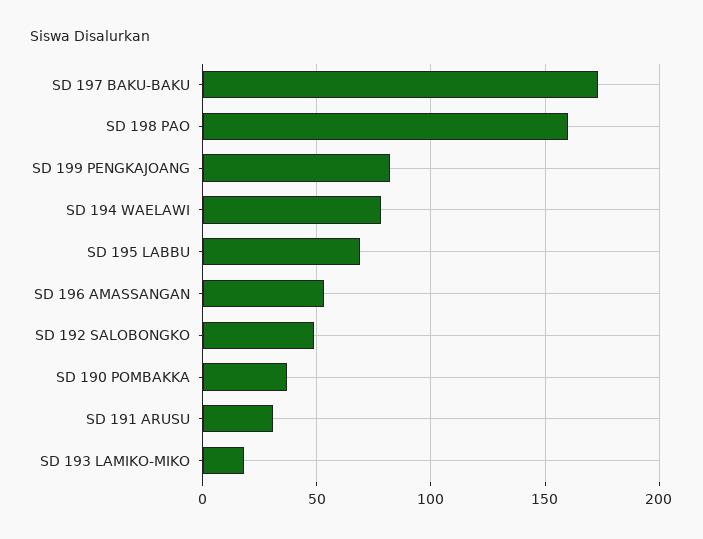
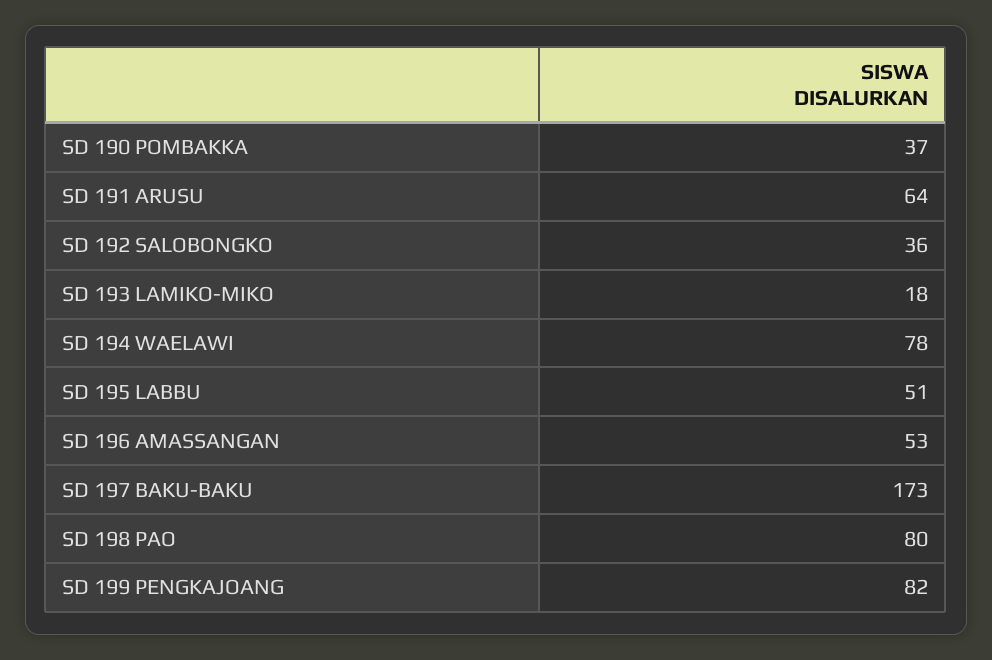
  {
    "SD 197 BAKU-BAKU": 173,
-   "SD 198 PAO": 160,
+   "SD 198 PAO": 80,
    "SD 199 PENGKAJOANG": 82,
    "SD 194 WAELAWI": 78,
-   "SD 195 LABBU": 70,
+   "SD 195 LABBU": 51,
    "SD 196 AMASSANGAN": 53,
-   "SD 192 SALOBONGKO": 50,
+   "SD 192 SALOBONGKO": 36,
    "SD 190 POMBAKKA": 37,
-   "SD 191 ARUSU": 30,
+   "SD 191 ARUSU": 64,
    "SD 193 LAMIKO-MIKO": 18
  }

